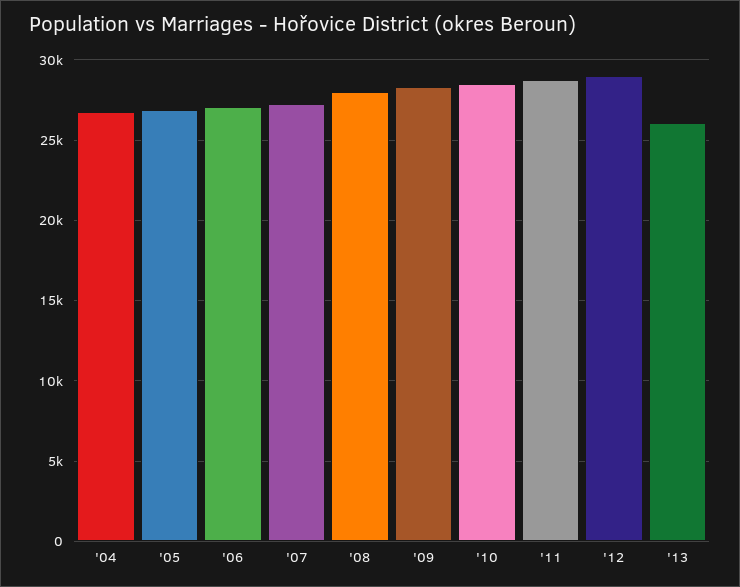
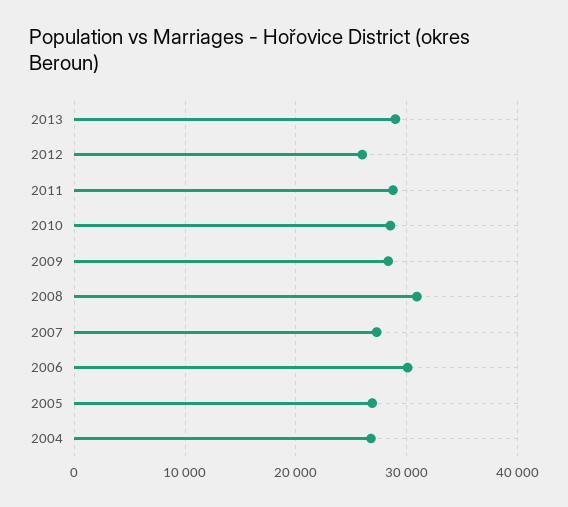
  {
    "'04": 27000,
    "'05": 27000,
-   "'06": 27000,
+   "'06": 30000,
    "'07": 27500,
-   "'08": 28000,
+   "'08": 31000,
    "'09": 28500,
    "'10": 28500,
    "'11": 29000,
-   "'12": 29000,
+   "'12": 26000,
-   "'13": 26000
+   "'13": 29000
  }

